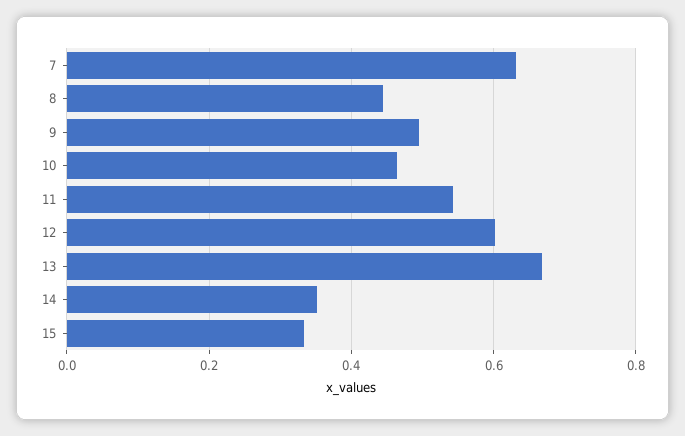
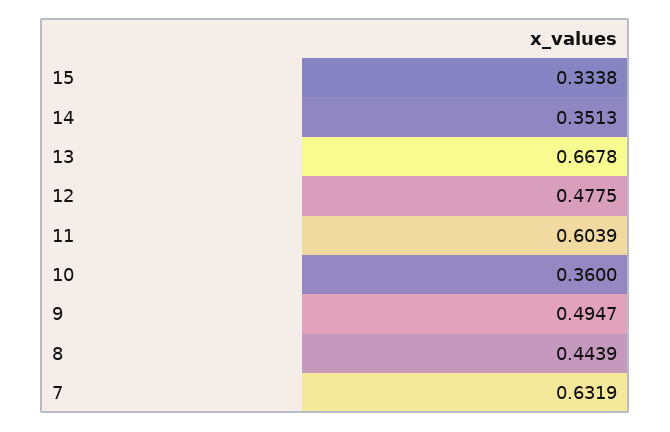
  {
    "7": 0.6319,
    "8": 0.4439,
    "9": 0.4947,
-   "10": 0.46,
+   "10": 0.36,
-   "11": 0.54,
+   "11": 0.6039,
-   "12": 0.6,
+   "12": 0.4775,
    "13": 0.6678,
    "14": 0.3513,
    "15": 0.3338
  }

